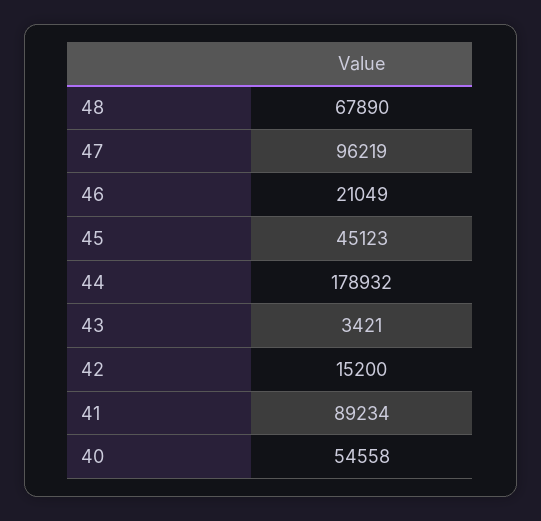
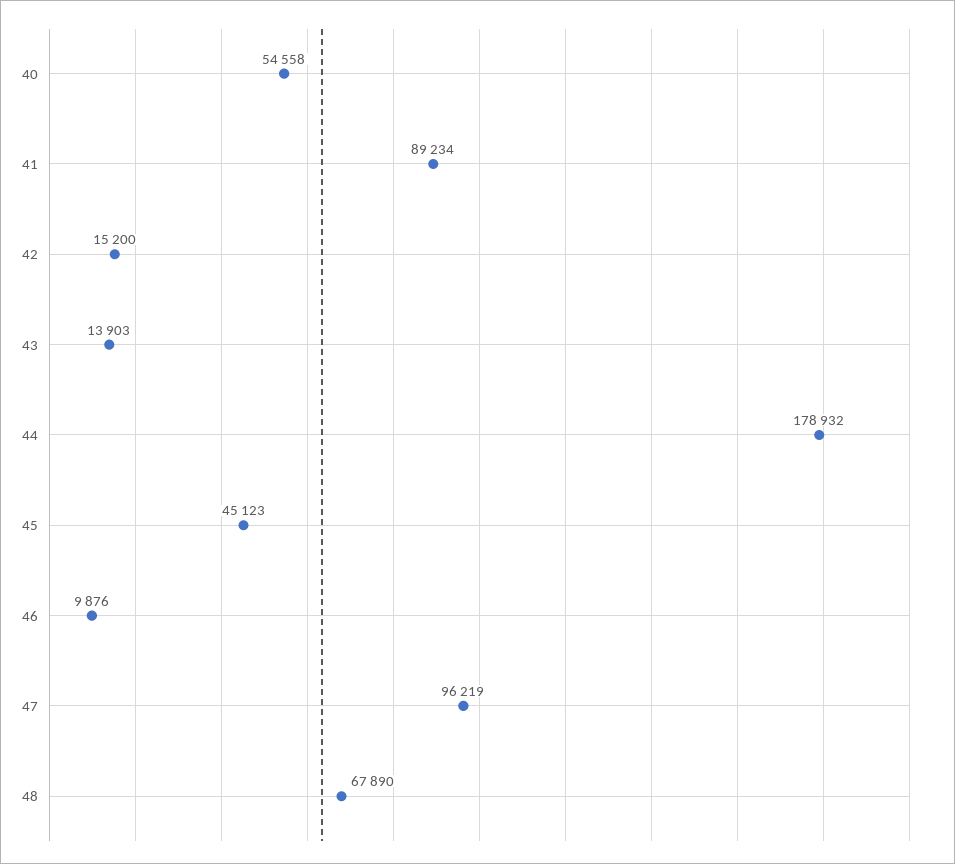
  {
    "48": 67890,
    "47": 96219,
-   "46": 21049,
+   "46": 9876,
    "45": 45123,
    "44": 178932,
-   "43": 3421,
+   "43": 13903,
    "42": 15200,
    "41": 89234,
    "40": 54558
  }

